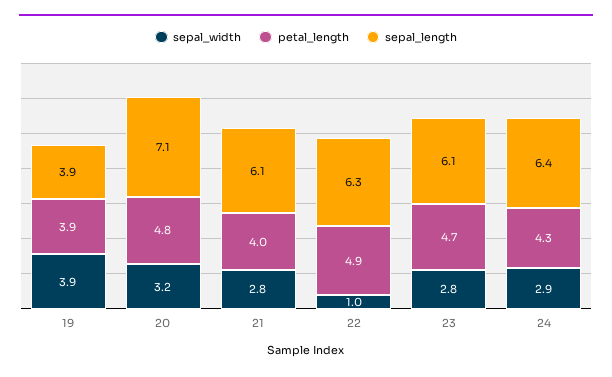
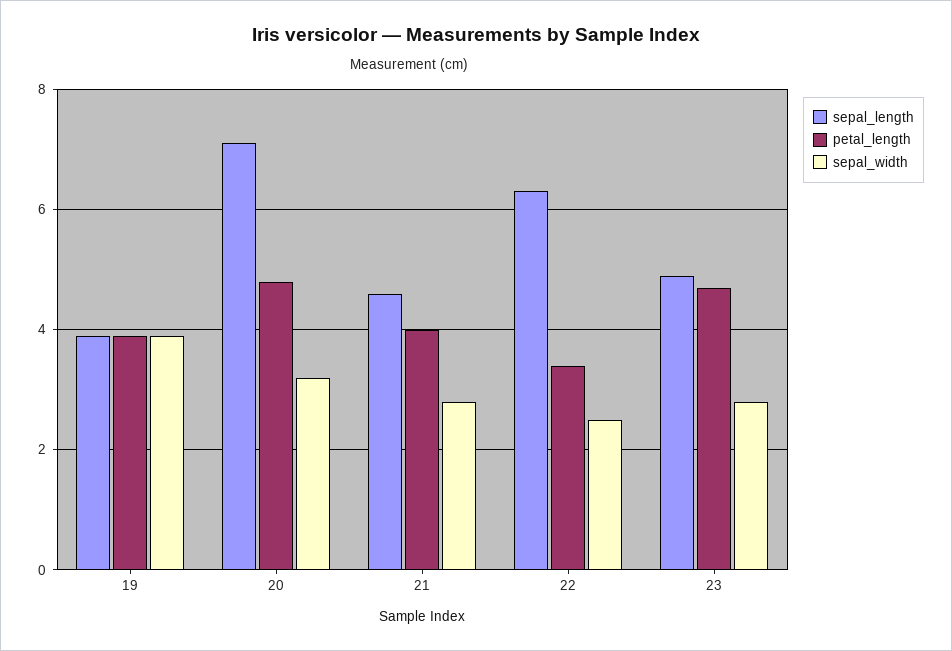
  {
    "sepal_width": {
      "19": 3.9,
      "20": 3.2,
      "21": 2.8,
-     "22": 1,
+     "22": 2.5,
-     "23": 2.8,
+     "23": 2.8
-     "24": 2.9
    },
    "petal_length": {
      "19": 3.9,
      "20": 4.8,
      "21": 4,
-     "22": 4.9,
+     "22": 3.5,
-     "23": 4.7,
+     "23": 4.7
-     "24": 4.3
    },
    "sepal_length": {
      "19": 3.9,
      "20": 7.1,
-     "21": 6.1,
+     "21": 4.5,
      "22": 6.3,
-     "23": 6.1,
+     "23": 5
-     "24": 6.4
    }
  }

